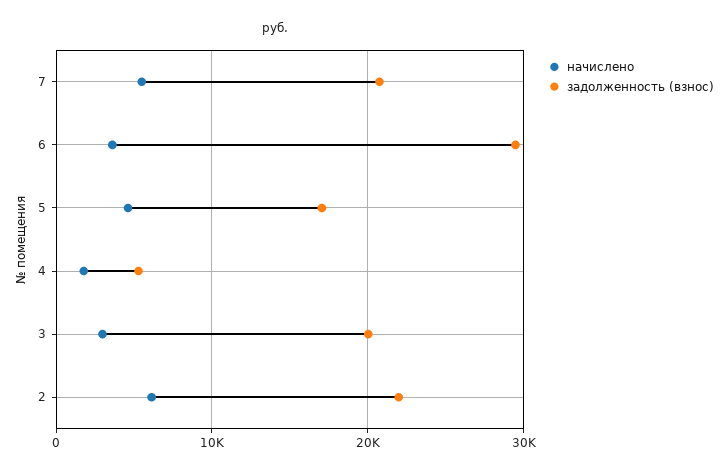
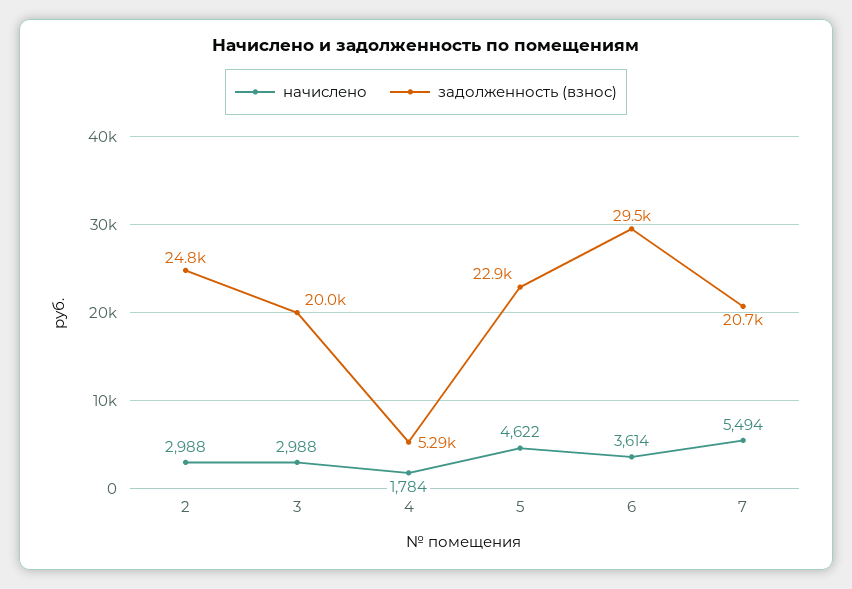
  {
    "начислено": {
      "7": 5494,
      "6": 3614,
      "5": 4622,
      "4": 1784,
      "3": 2988,
-     "2": 6000
+     "2": 2988
    },
    "задолженность (взнос)": {
      "7": 20700,
      "6": 29500,
-     "5": 17000,
+     "5": 22900,
      "4": 5290,
      "3": 20000,
-     "2": 22000
+     "2": 24800
    }
  }

